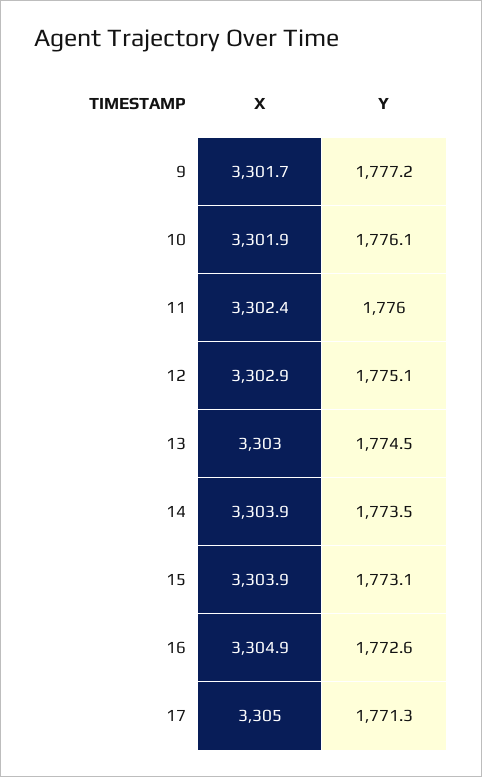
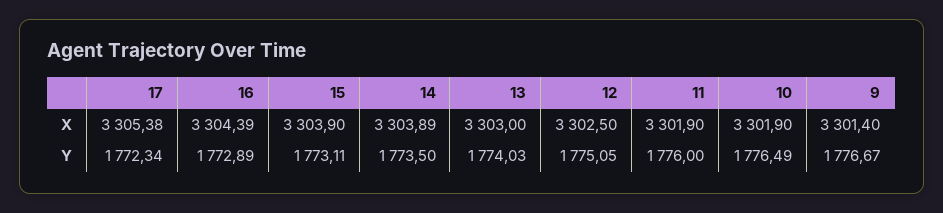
  {
    "X": {
-     "9": 3301.7,
+     "9": 3301.4,
      "10": 3301.9,
-     "11": 3302.4,
+     "11": 3301.9,
-     "12": 3302.9,
+     "12": 3302.5,
      "13": 3303,
      "14": 3303.89,
      "15": 3303.9,
-     "16": 3304.9,
+     "16": 3304.39,
-     "17": 3305
+     "17": 3305.38
    },
    "Y": {
-     "9": 1777.2,
+     "9": 1776.67,
-     "10": 1776.1,
+     "10": 1776.49,
      "11": 1776,
      "12": 1775.05,
-     "13": 1774.5,
+     "13": 1774.03,
      "14": 1773.5,
      "15": 1773.11,
-     "16": 1772.6,
+     "16": 1772.89,
-     "17": 1771.3
+     "17": 1772.34
    }
  }

